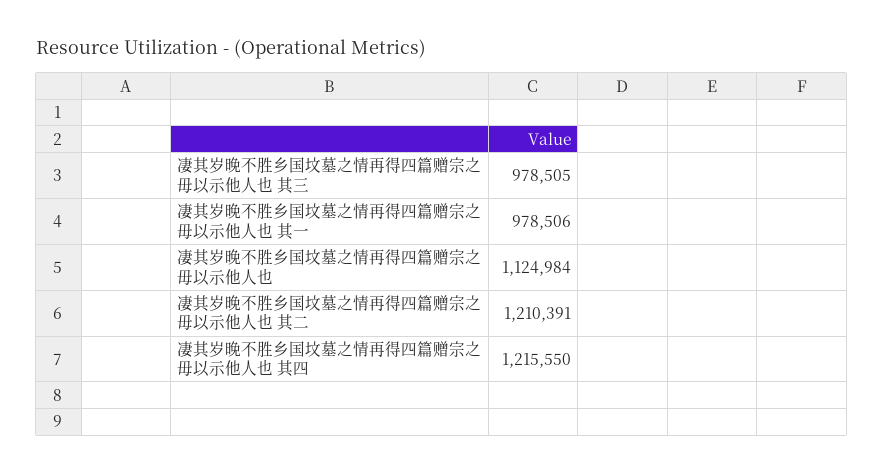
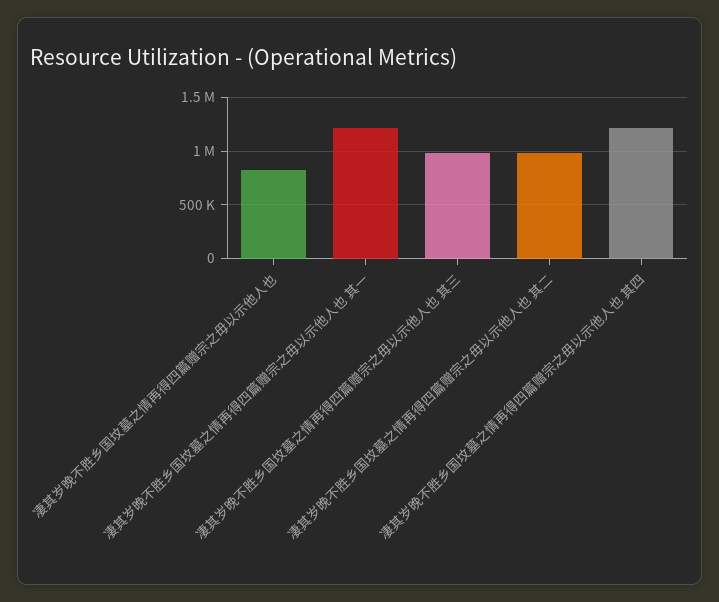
  {
    "凄其岁晚不胜乡国坟墓之情再得四篇赠宗之毋以示他人也 其三": 978505,
-   "凄其岁晚不胜乡国坟墓之情再得四篇赠宗之毋以示他人也 其一": 978506,
+   "凄其岁晚不胜乡国坟墓之情再得四篇赠宗之毋以示他人也 其一": 1200000,
-   "凄其岁晚不胜乡国坟墓之情再得四篇赠宗之毋以示他人也": 1124984,
+   "凄其岁晚不胜乡国坟墓之情再得四篇赠宗之毋以示他人也": 800000,
-   "凄其岁晚不胜乡国坟墓之情再得四篇赠宗之毋以示他人也 其二": 1210391,
+   "凄其岁晚不胜乡国坟墓之情再得四篇赠宗之毋以示他人也 其二": 1000000,
    "凄其岁晚不胜乡国坟墓之情再得四篇赠宗之毋以示他人也 其四": 1215550
  }

